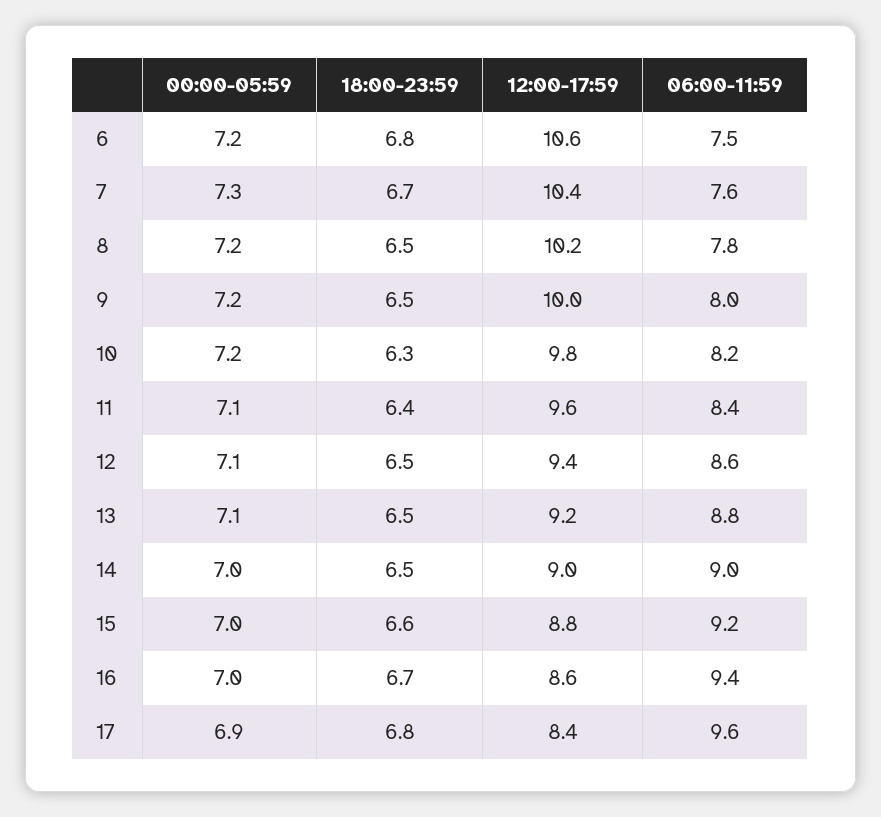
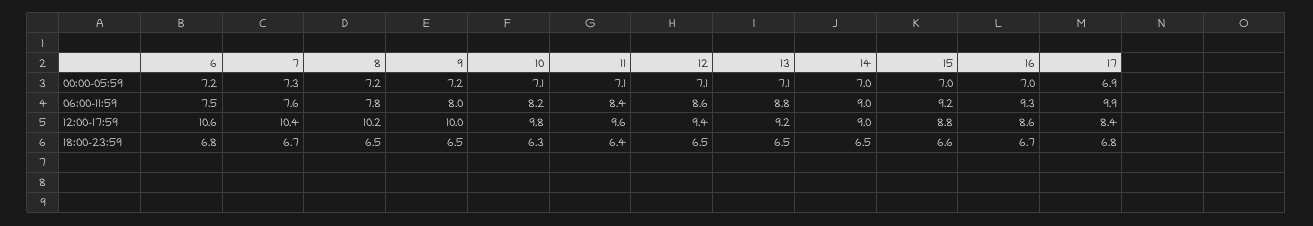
  {
    "00:00-05:59": {
      "6": 7.2,
      "7": 7.3,
      "8": 7.2,
      "9": 7.2,
-     "10": 7.2,
+     "10": 7.1,
      "11": 7.1,
      "12": 7.1,
      "13": 7.1,
      "14": 7,
      "15": 7,
      "16": 7,
      "17": 6.9
    },
    "18:00-23:59": {
      "6": 6.8,
      "7": 6.7,
      "8": 6.5,
      "9": 6.5,
      "10": 6.3,
      "11": 6.4,
      "12": 6.5,
      "13": 6.5,
      "14": 6.5,
      "15": 6.6,
      "16": 6.7,
      "17": 6.8
    },
    "12:00-17:59": {
      "6": 10.6,
      "7": 10.4,
      "8": 10.2,
      "9": 10,
      "10": 9.8,
      "11": 9.6,
      "12": 9.4,
      "13": 9.2,
      "14": 9,
      "15": 8.8,
      "16": 8.6,
      "17": 8.4
    },
    "06:00-11:59": {
      "6": 7.5,
      "7": 7.6,
      "8": 7.8,
      "9": 8,
      "10": 8.2,
      "11": 8.4,
      "12": 8.6,
      "13": 8.8,
      "14": 9,
      "15": 9.2,
-     "16": 9.4,
+     "16": 9.3,
-     "17": 9.6
+     "17": 9.9
    }
  }

